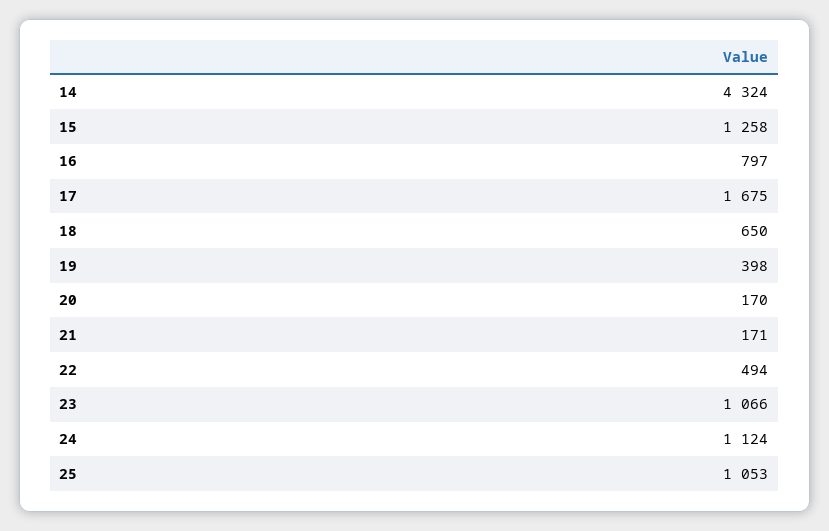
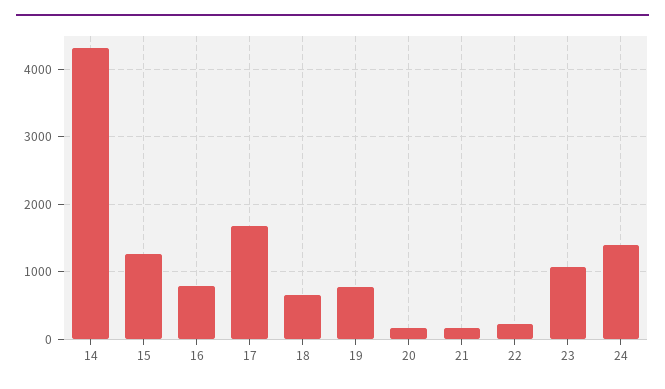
  {
    "14": 4324,
    "15": 1258,
    "16": 797,
    "17": 1675,
    "18": 650,
-   "19": 398,
+   "19": 800,
    "20": 170,
    "21": 171,
-   "22": 494,
+   "22": 200,
    "23": 1066,
-   "24": 1124,
+   "24": 1400
-   "25": 1053
  }

